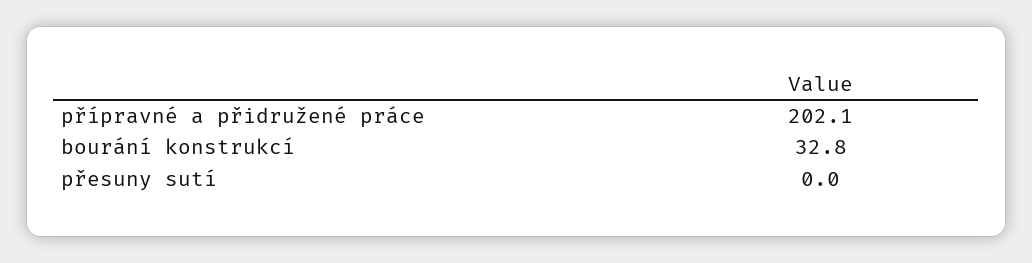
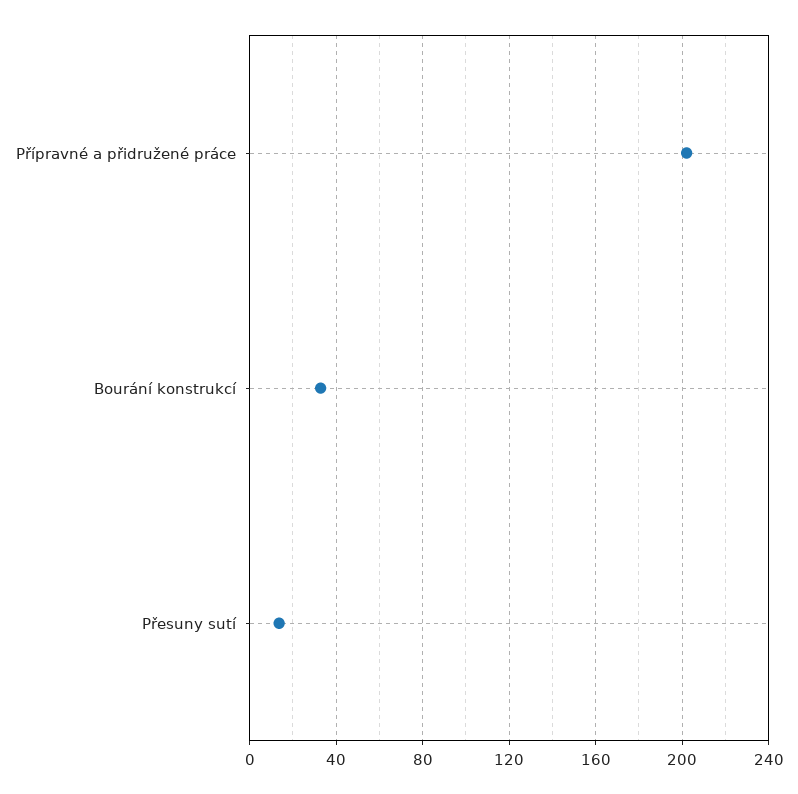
  {
    "přípravné a přidružené práce": 202.1,
    "bourání konstrukcí": 32.8,
-   "přesuny sutí": 0
+   "přesuny sutí": 15
  }

